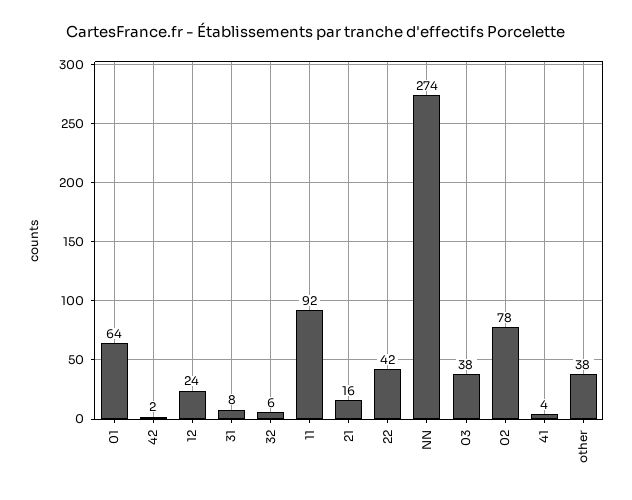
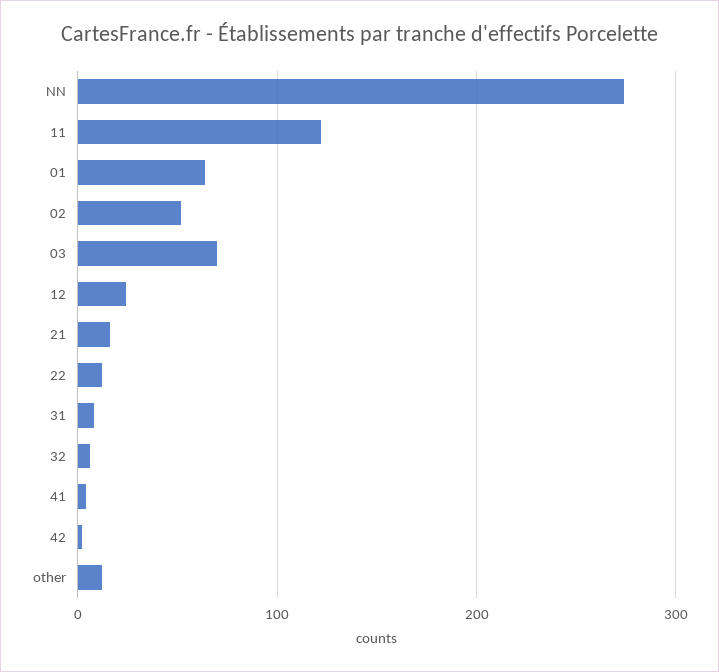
  {
    "01": 64,
    "42": 2,
    "12": 24,
    "31": 8,
    "32": 6,
-   "11": 92,
+   "11": 120,
    "21": 16,
-   "22": 42,
+   "22": 10,
    "NN": 274,
-   "03": 38,
+   "03": 70,
-   "02": 78,
+   "02": 50,
    "41": 4,
-   "other": 38
+   "other": 10
  }

